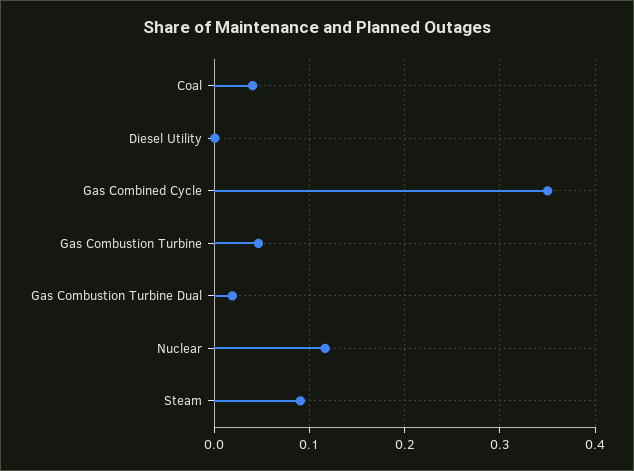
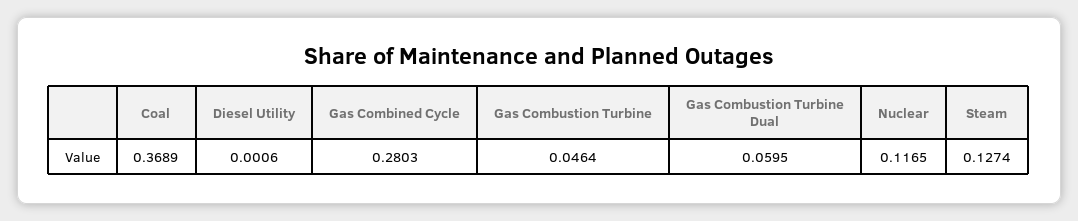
  {
-   "Coal": 0.04,
+   "Coal": 0.3689,
    "Diesel Utility": 0.0006,
-   "Gas Combined Cycle": 0.35,
+   "Gas Combined Cycle": 0.2803,
    "Gas Combustion Turbine": 0.0464,
-   "Gas Combustion Turbine Dual": 0.02,
+   "Gas Combustion Turbine Dual": 0.0595,
    "Nuclear": 0.1165,
-   "Steam": 0.09
+   "Steam": 0.1274
  }

